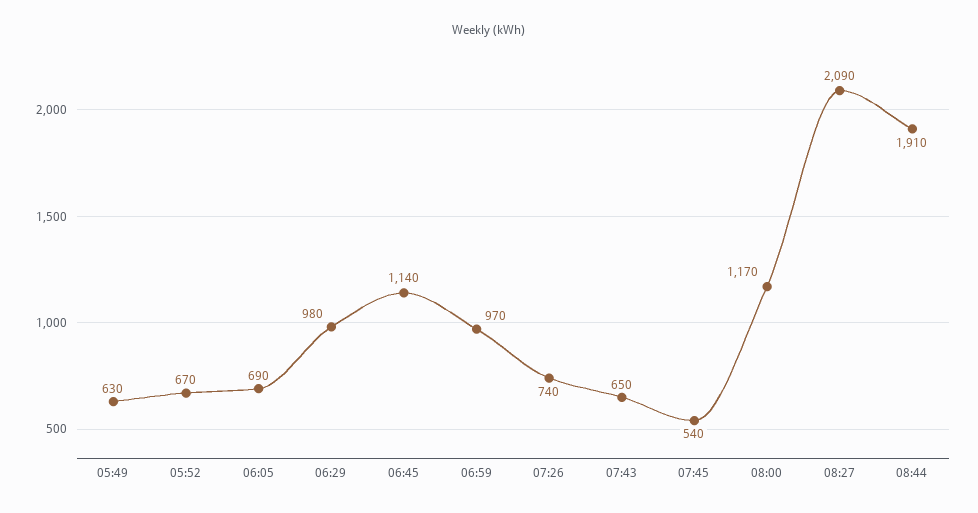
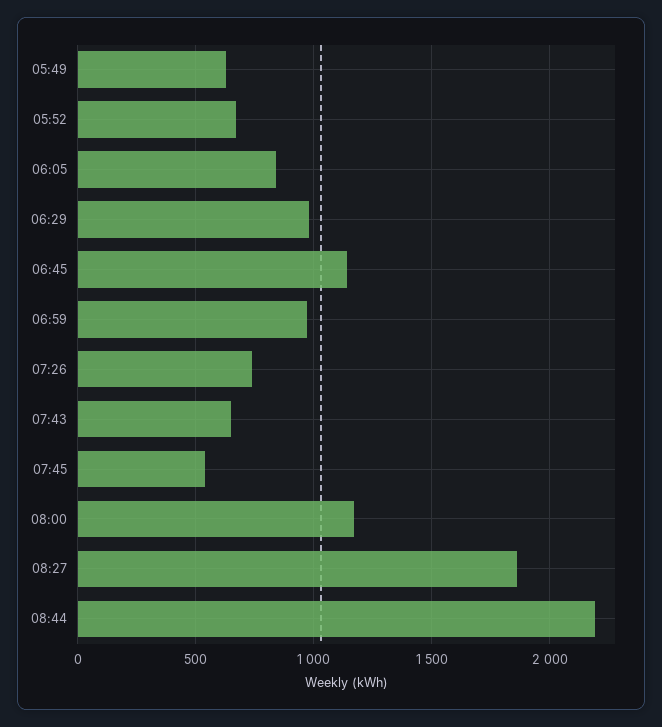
  {
    "05:49": 630,
    "05:52": 670,
-   "06:05": 690,
+   "06:05": 850,
    "06:29": 980,
    "06:45": 1140,
    "06:59": 970,
    "07:26": 740,
    "07:43": 650,
    "07:45": 540,
    "08:00": 1170,
-   "08:27": 2090,
+   "08:27": 1850,
-   "08:44": 1910
+   "08:44": 2200
  }

